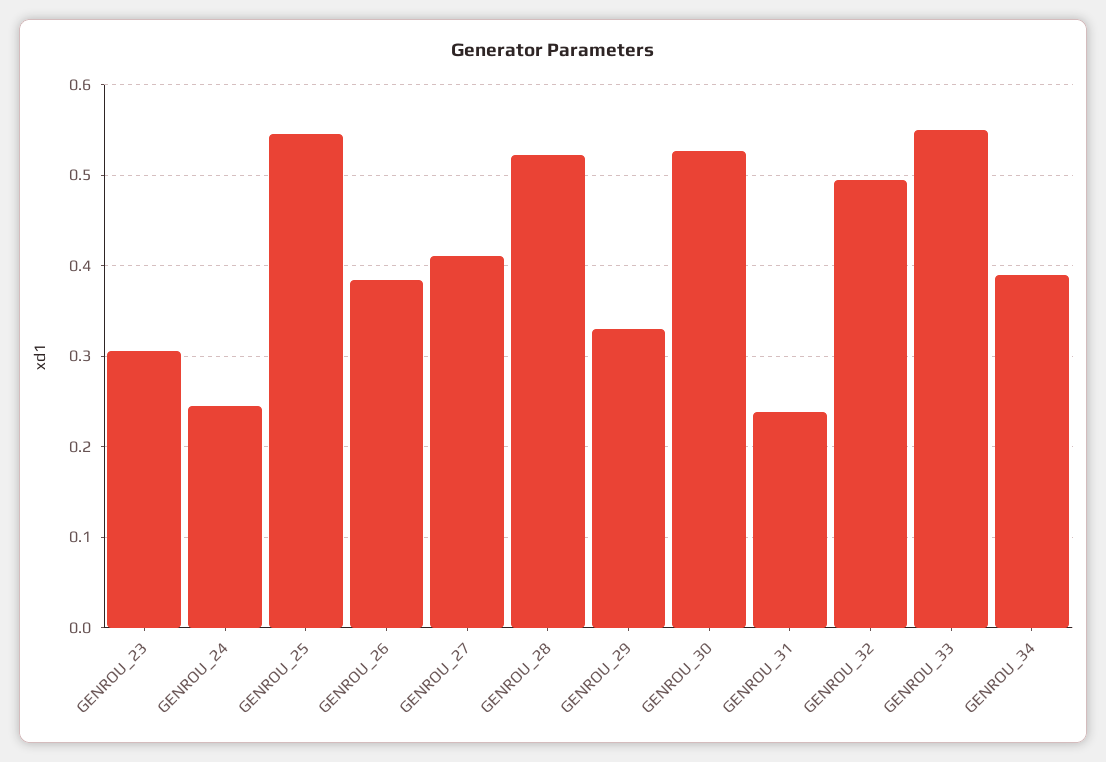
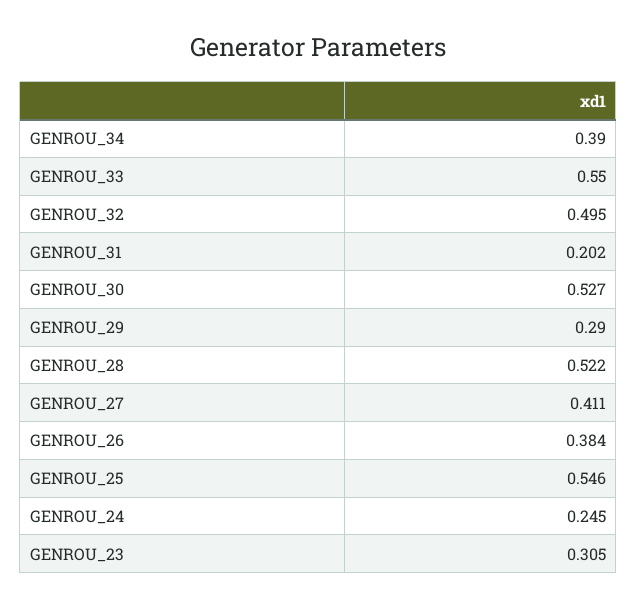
  {
    "GENROU_23": 0.305,
    "GENROU_24": 0.245,
    "GENROU_25": 0.546,
    "GENROU_26": 0.384,
    "GENROU_27": 0.411,
    "GENROU_28": 0.522,
-   "GENROU_29": 0.33,
+   "GENROU_29": 0.29,
    "GENROU_30": 0.527,
-   "GENROU_31": 0.24,
+   "GENROU_31": 0.202,
    "GENROU_32": 0.495,
    "GENROU_33": 0.55,
    "GENROU_34": 0.39
  }

